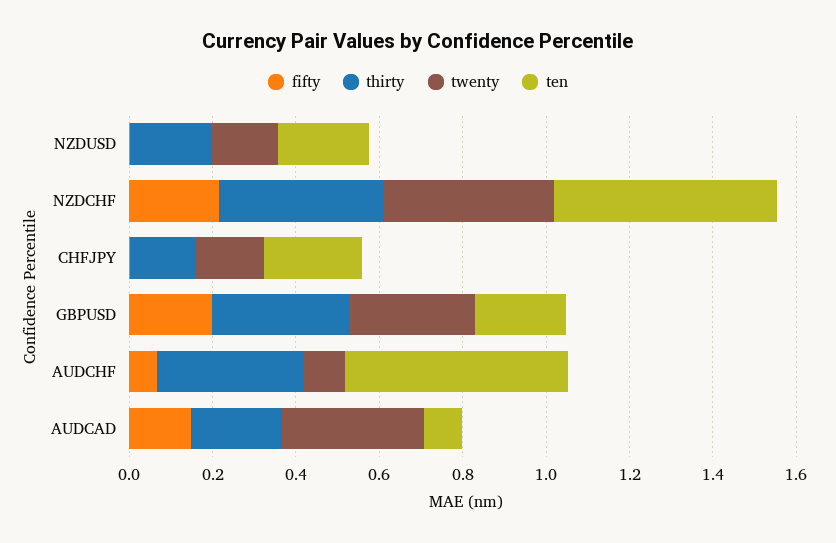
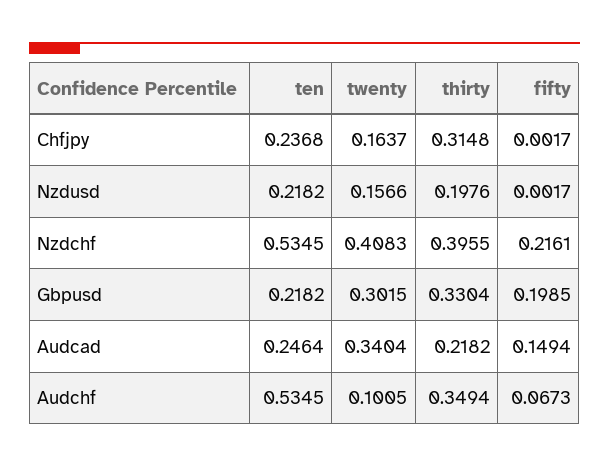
  {
    "fifty": {
      "NZDUSD": 0.0017,
      "NZDCHF": 0.2161,
      "CHFJPY": 0.0017,
      "GBPUSD": 0.1985,
      "AUDCHF": 0.0673,
      "AUDCAD": 0.1494
    },
    "thirty": {
      "NZDUSD": 0.1976,
      "NZDCHF": 0.3955,
-     "CHFJPY": 0.15,
+     "CHFJPY": 0.3148,
      "GBPUSD": 0.3304,
      "AUDCHF": 0.3494,
      "AUDCAD": 0.2182
    },
    "twenty": {
      "NZDUSD": 0.1566,
      "NZDCHF": 0.4083,
      "CHFJPY": 0.1637,
      "GBPUSD": 0.3015,
      "AUDCHF": 0.1005,
      "AUDCAD": 0.3404
    },
    "ten": {
      "NZDUSD": 0.2182,
      "NZDCHF": 0.5345,
      "CHFJPY": 0.2368,
      "GBPUSD": 0.2182,
      "AUDCHF": 0.5345,
-     "AUDCAD": 0.1
+     "AUDCAD": 0.2464
    }
  }

